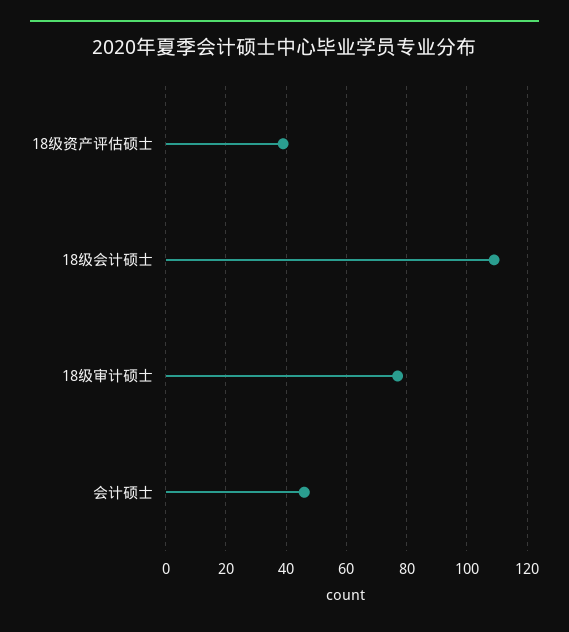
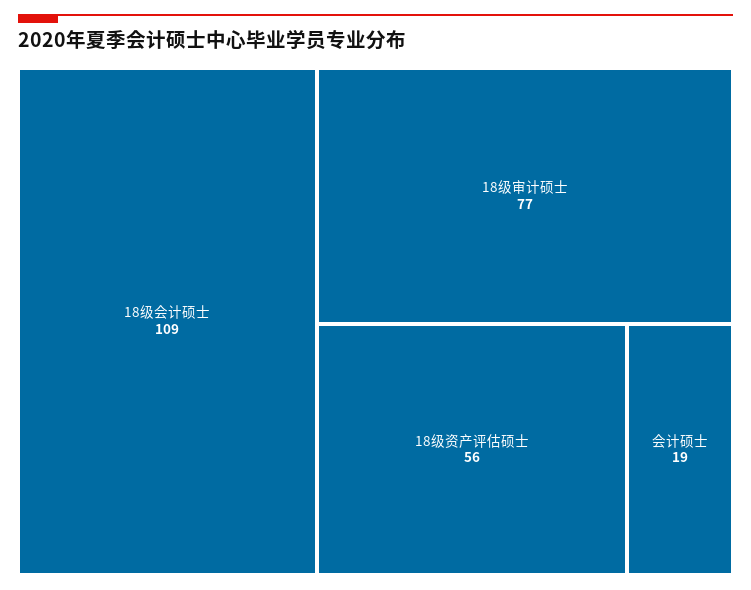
  {
-   "18级资产评估硕士": 40,
+   "18级资产评估硕士": 56,
    "18级会计硕士": 109,
    "18级审计硕士": 77,
-   "会计硕士": 45
+   "会计硕士": 19
  }

